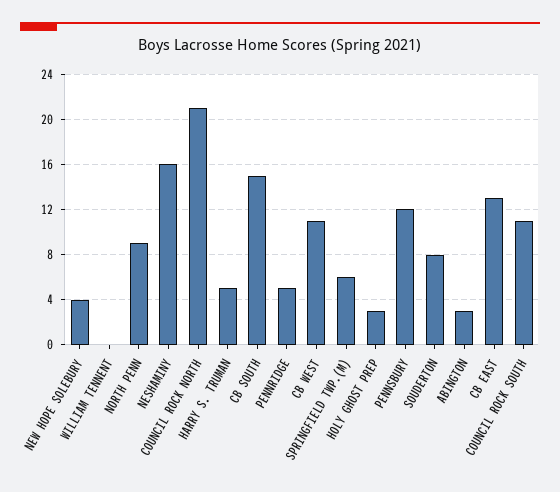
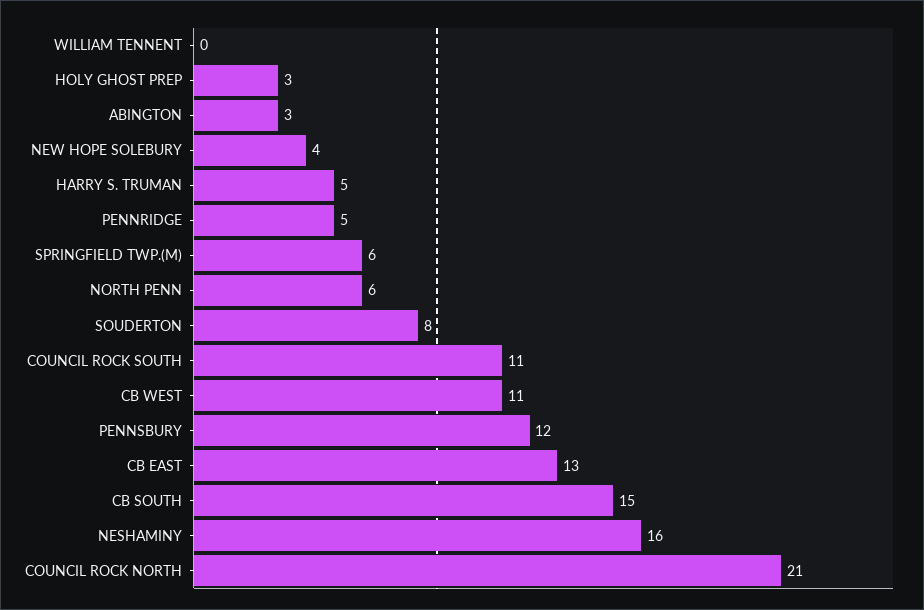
  {
    "NEW HOPE SOLEBURY": 4,
    "WILLIAM TENNENT": 0,
-   "NORTH PENN": 9,
+   "NORTH PENN": 6,
    "NESHAMINY": 16,
    "COUNCIL ROCK NORTH": 21,
    "HARRY S. TRUMAN": 5,
    "CB SOUTH": 15,
    "PENNRIDGE": 5,
    "CB WEST": 11,
    "SPRINGFIELD TWP.(M)": 6,
    "HOLY GHOST PREP": 3,
    "PENNSBURY": 12,
    "SOUDERTON": 8,
    "ABINGTON": 3,
    "CB EAST": 13,
    "COUNCIL ROCK SOUTH": 11
  }

